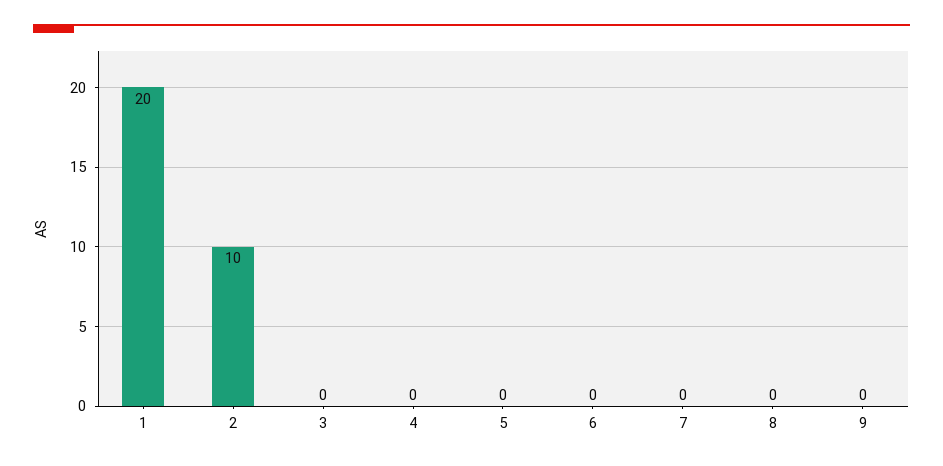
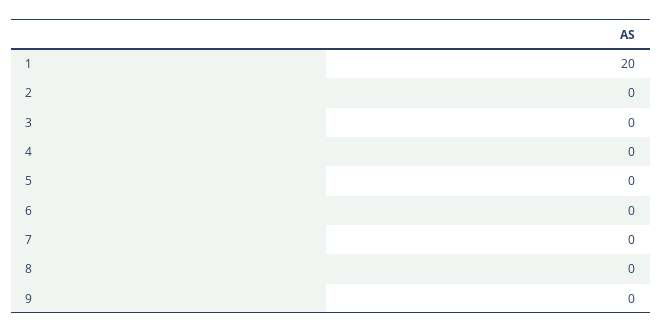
  {
    "1": 20,
-   "2": 10,
+   "2": 0,
    "3": 0,
    "4": 0,
    "5": 0,
    "6": 0,
    "7": 0,
    "8": 0,
    "9": 0
  }

